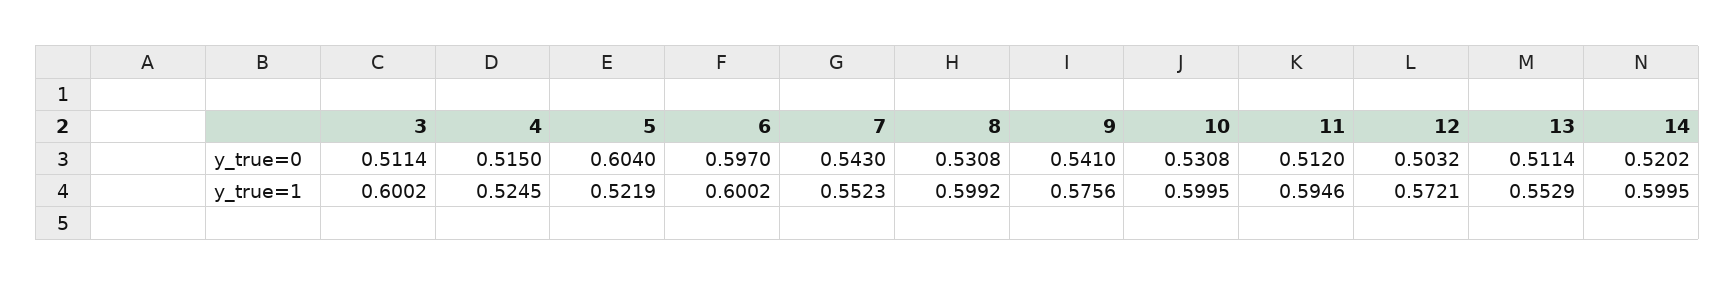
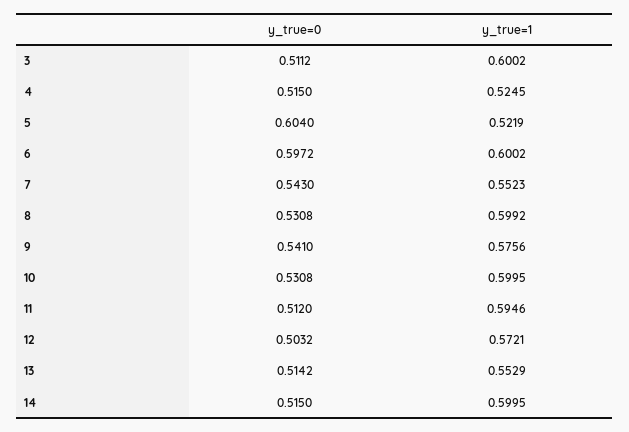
  {
    "3": {
-     "y_true=0": 0.5114,
+     "y_true=0": 0.5112,
      "y_true=1": 0.6002
    },
    "4": {
      "y_true=0": 0.515,
      "y_true=1": 0.5245
    },
    "5": {
      "y_true=0": 0.604,
      "y_true=1": 0.5219
    },
    "6": {
-     "y_true=0": 0.597,
+     "y_true=0": 0.5972,
      "y_true=1": 0.6002
    },
    "7": {
      "y_true=0": 0.543,
      "y_true=1": 0.5523
    },
    "8": {
      "y_true=0": 0.5308,
      "y_true=1": 0.5992
    },
    "9": {
      "y_true=0": 0.541,
      "y_true=1": 0.5756
    },
    "10": {
      "y_true=0": 0.5308,
      "y_true=1": 0.5995
    },
    "11": {
      "y_true=0": 0.512,
      "y_true=1": 0.5946
    },
    "12": {
      "y_true=0": 0.5032,
      "y_true=1": 0.5721
    },
    "13": {
-     "y_true=0": 0.5114,
+     "y_true=0": 0.5142,
      "y_true=1": 0.5529
    },
    "14": {
-     "y_true=0": 0.5202,
+     "y_true=0": 0.515,
      "y_true=1": 0.5995
    }
  }

